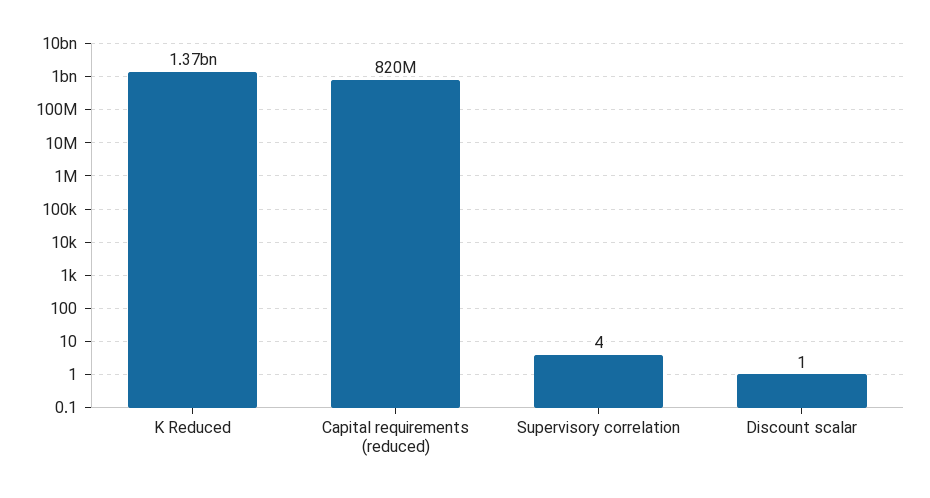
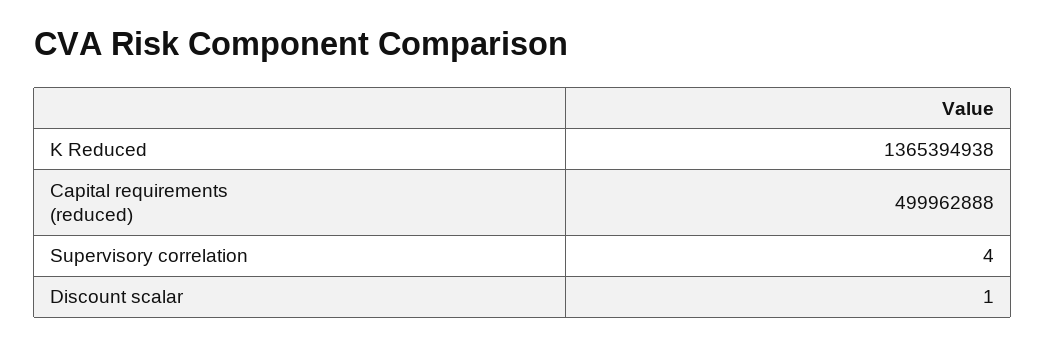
  {
    "K Reduced": 1365394938,
-   "Capital requirements (reduced)": 820000000,
+   "Capital requirements (reduced)": 499962888,
    "Supervisory correlation": 4,
    "Discount scalar": 1
  }

